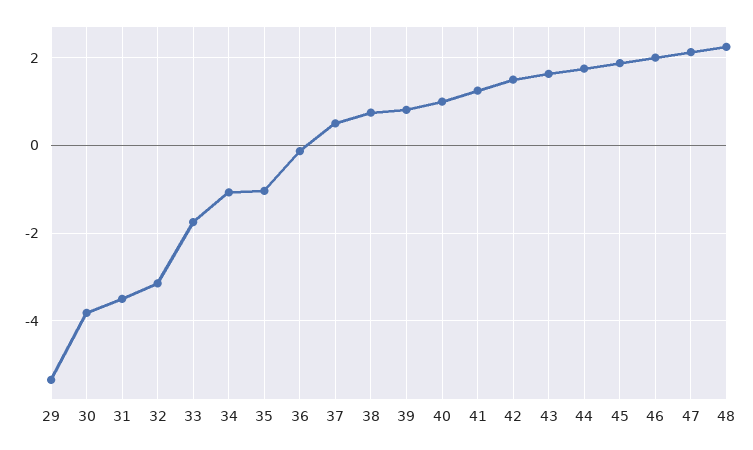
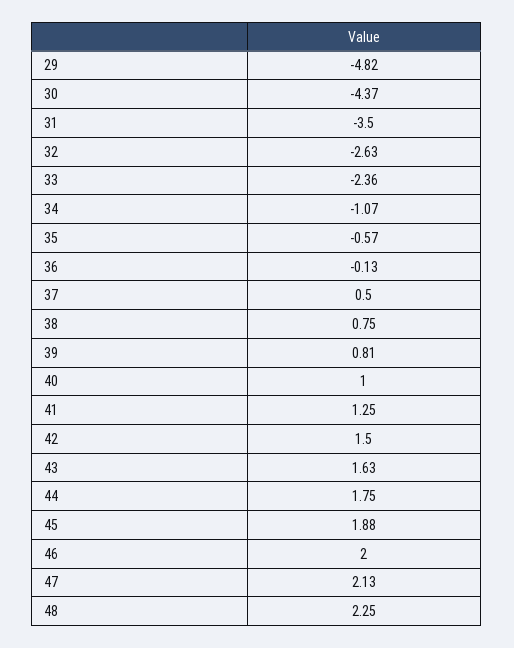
  {
-   "29": -5.4,
+   "29": -4.82,
-   "30": -3.8,
+   "30": -4.37,
    "31": -3.5,
-   "32": -3.2,
+   "32": -2.63,
-   "33": -1.8,
+   "33": -2.36,
    "34": -1.07,
-   "35": -1,
+   "35": -0.57,
    "36": -0.13,
    "37": 0.5,
    "38": 0.75,
    "39": 0.81,
    "40": 1,
    "41": 1.25,
    "42": 1.5,
    "43": 1.63,
    "44": 1.75,
    "45": 1.88,
    "46": 2,
    "47": 2.13,
    "48": 2.25
  }

